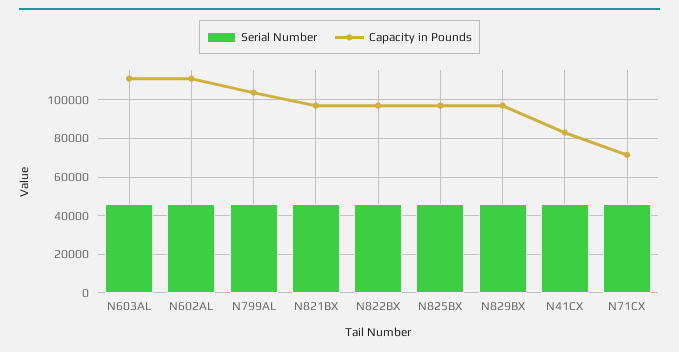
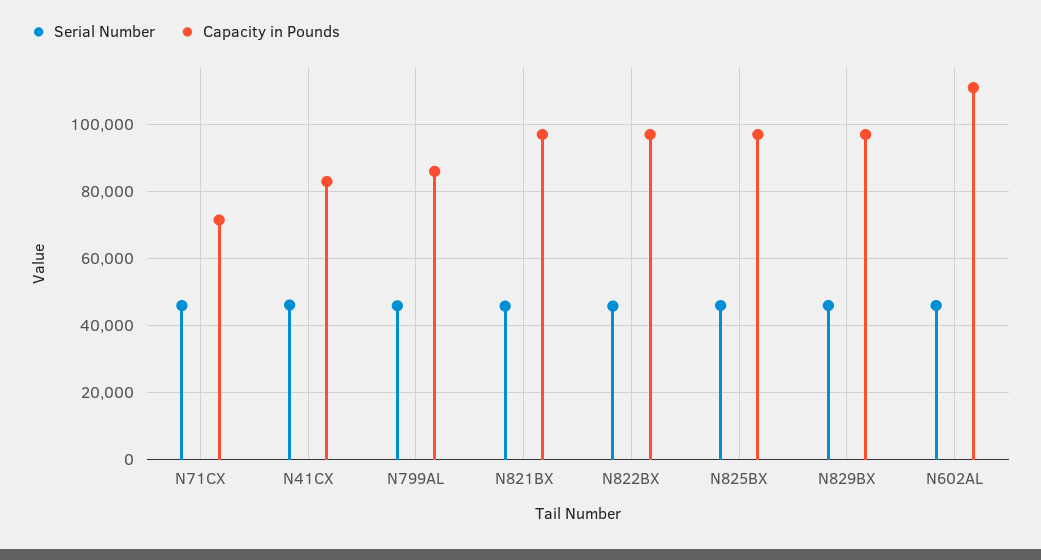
  {
    "Serial Number": {
-     "N603AL": 45000,
      "N602AL": 46000,
      "N799AL": 46000,
      "N821BX": 46000,
      "N822BX": 46000,
      "N825BX": 46000,
      "N829BX": 46000,
      "N41CX": 46000,
      "N71CX": 46000
    },
    "Capacity in Pounds": {
-     "N603AL": 110000,
      "N602AL": 112000,
-     "N799AL": 105000,
+     "N799AL": 86000,
      "N821BX": 98000,
      "N822BX": 98000,
      "N825BX": 98000,
      "N829BX": 98000,
      "N41CX": 84000,
      "N71CX": 72000
    }
  }

